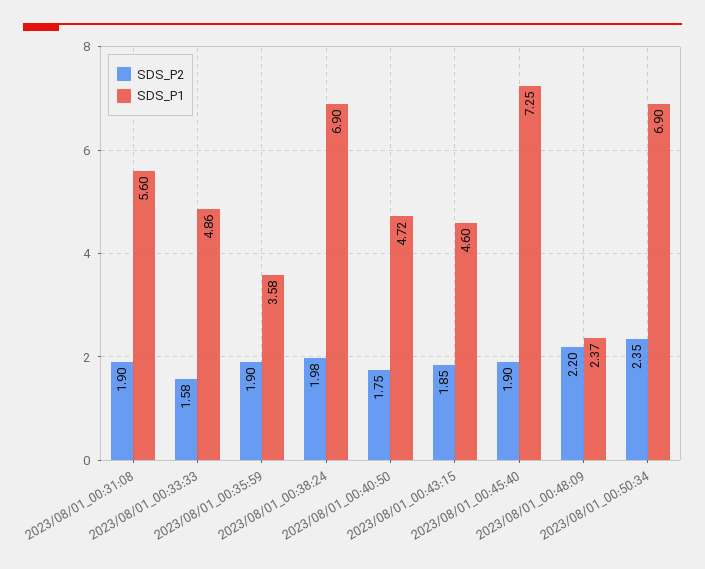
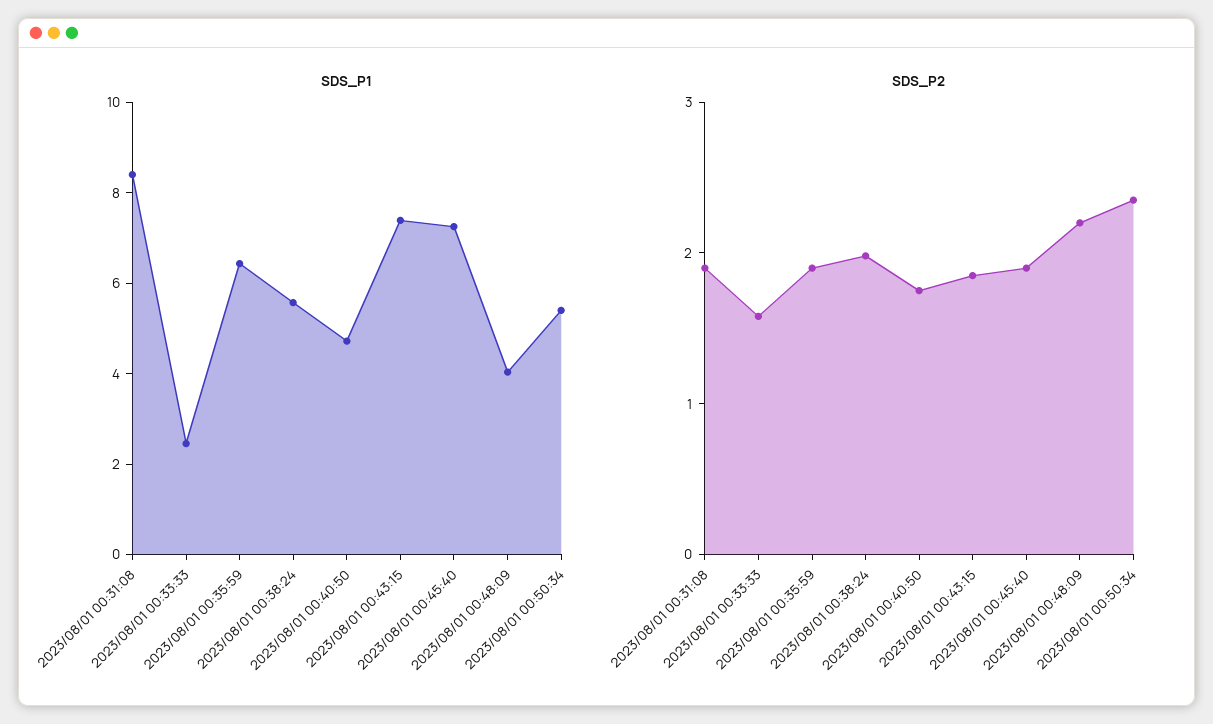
  {
    "SDS_P2": {
      "2023/08/01_00:31:08": 1.9,
      "2023/08/01_00:33:33": 1.58,
      "2023/08/01_00:35:59": 1.9,
      "2023/08/01_00:38:24": 1.98,
      "2023/08/01_00:40:50": 1.75,
      "2023/08/01_00:43:15": 1.85,
      "2023/08/01_00:45:40": 1.9,
      "2023/08/01_00:48:09": 2.2,
      "2023/08/01_00:50:34": 2.35
    },
    "SDS_P1": {
-     "2023/08/01_00:31:08": 5.6,
+     "2023/08/01_00:31:08": 8.5,
-     "2023/08/01_00:33:33": 4.86,
+     "2023/08/01_00:33:33": 2.5,
-     "2023/08/01_00:35:59": 3.58,
+     "2023/08/01_00:35:59": 6.5,
-     "2023/08/01_00:38:24": 6.9,
+     "2023/08/01_00:38:24": 5.5,
      "2023/08/01_00:40:50": 4.72,
-     "2023/08/01_00:43:15": 4.6,
+     "2023/08/01_00:43:15": 7.5,
      "2023/08/01_00:45:40": 7.25,
-     "2023/08/01_00:48:09": 2.37,
+     "2023/08/01_00:48:09": 4,
-     "2023/08/01_00:50:34": 6.9
+     "2023/08/01_00:50:34": 5.5
    }
  }

